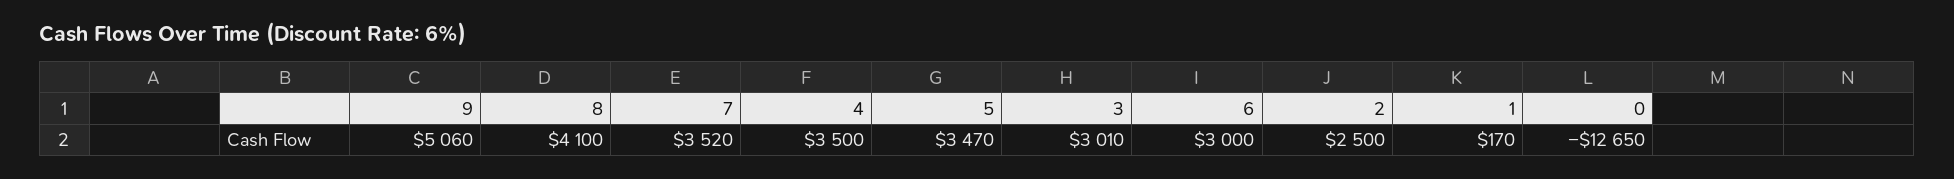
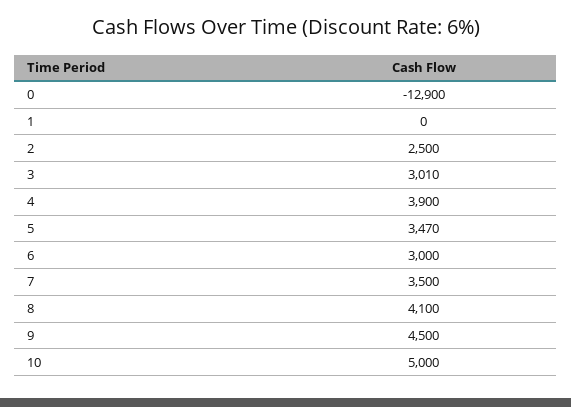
  {
-   "9": 5060,
+   "9": 4500,
    "8": 4100,
-   "7": 3520,
+   "7": 3500,
-   "4": 3500,
+   "4": 3900,
    "5": 3470,
    "3": 3010,
    "6": 3000,
    "2": 2500,
-   "1": 170,
+   "1": 0,
-   "0": -12650
+   "0": -12900,
+   "10": 5000
  }

